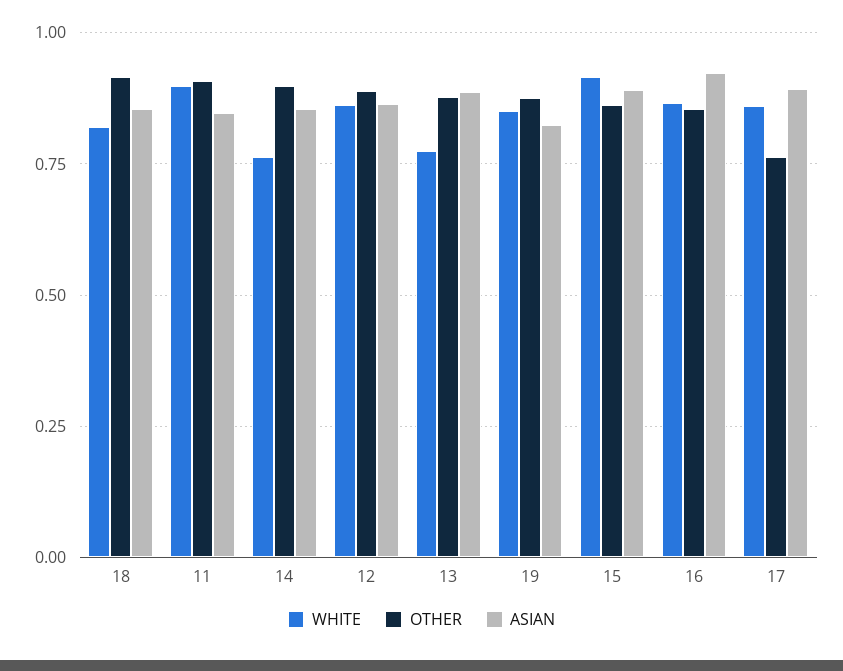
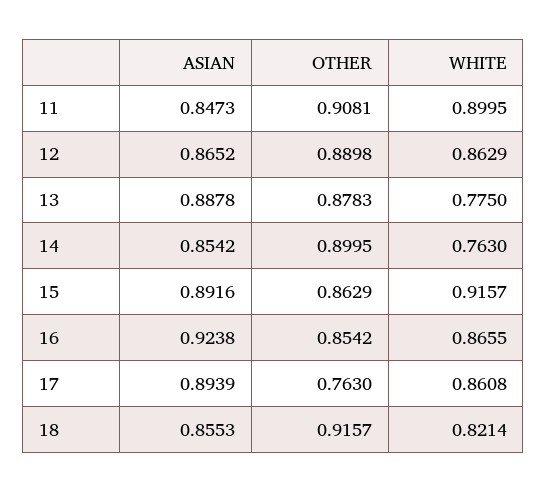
  {
    "WHITE": {
      "18": 0.8214,
      "11": 0.8995,
      "14": 0.763,
      "12": 0.8629,
      "13": 0.775,
-     "19": 0.85,
      "15": 0.9157,
      "16": 0.8655,
      "17": 0.8608
    },
    "OTHER": {
      "18": 0.9157,
      "11": 0.9081,
      "14": 0.8995,
      "12": 0.8898,
      "13": 0.8783,
-     "19": 0.875,
      "15": 0.8629,
      "16": 0.8542,
      "17": 0.763
    },
    "ASIAN": {
      "18": 0.8553,
      "11": 0.8473,
      "14": 0.8542,
      "12": 0.8652,
      "13": 0.8878,
-     "19": 0.825,
      "15": 0.8916,
      "16": 0.9238,
      "17": 0.8939
    }
  }

